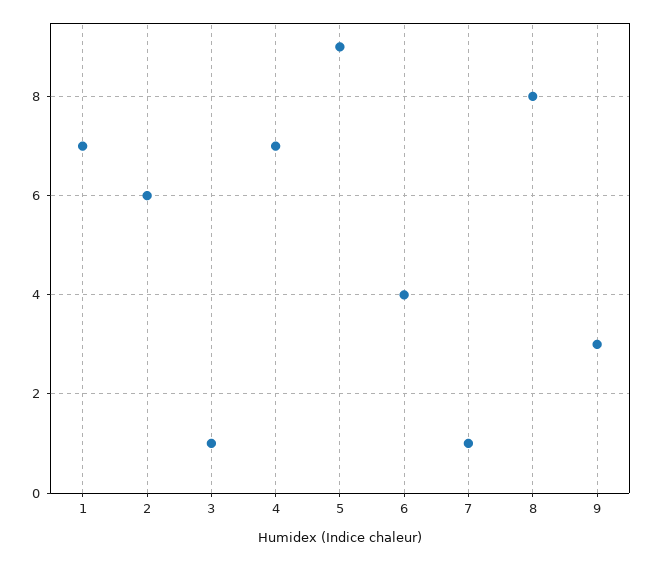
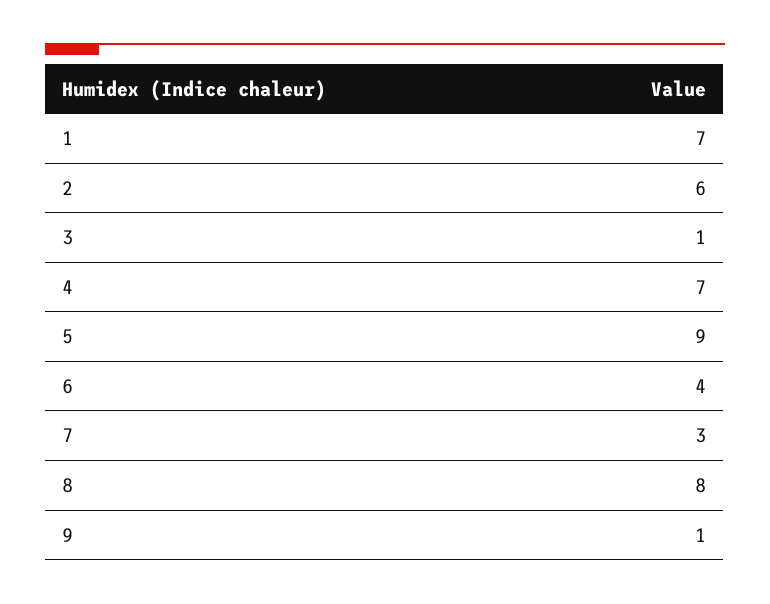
  {
    "1": 7,
    "2": 6,
    "3": 1,
    "4": 7,
    "5": 9,
    "6": 4,
-   "7": 1,
+   "7": 3,
    "8": 8,
-   "9": 3
+   "9": 1
  }

